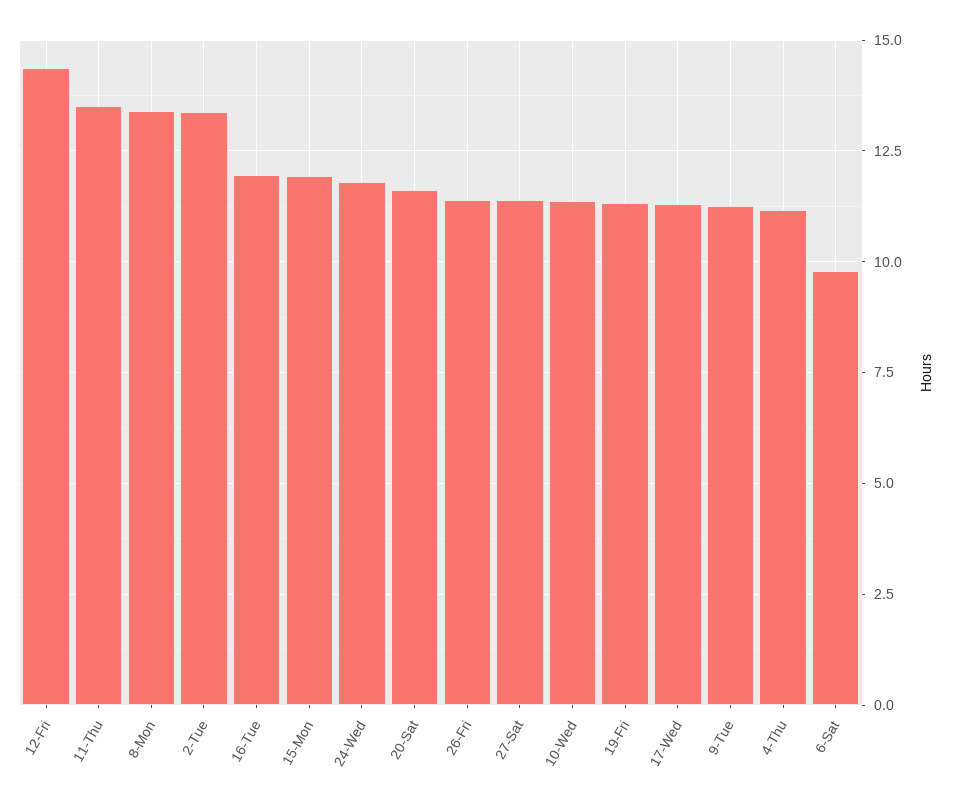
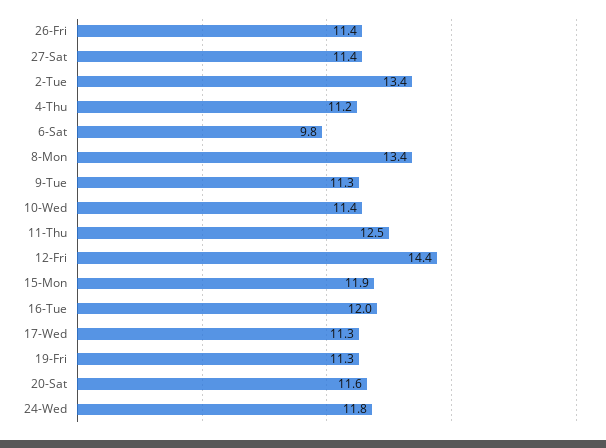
  {
    "12-Fri": 14.4,
-   "11-Thu": 13.5,
+   "11-Thu": 12.5,
    "8-Mon": 13.4,
    "2-Tue": 13.4,
    "16-Tue": 12,
    "15-Mon": 11.9,
    "24-Wed": 11.8,
    "20-Sat": 11.6,
    "26-Fri": 11.4,
    "27-Sat": 11.4,
    "10-Wed": 11.4,
    "19-Fri": 11.3,
    "17-Wed": 11.3,
    "9-Tue": 11.3,
    "4-Thu": 11.2,
    "6-Sat": 9.8
  }

